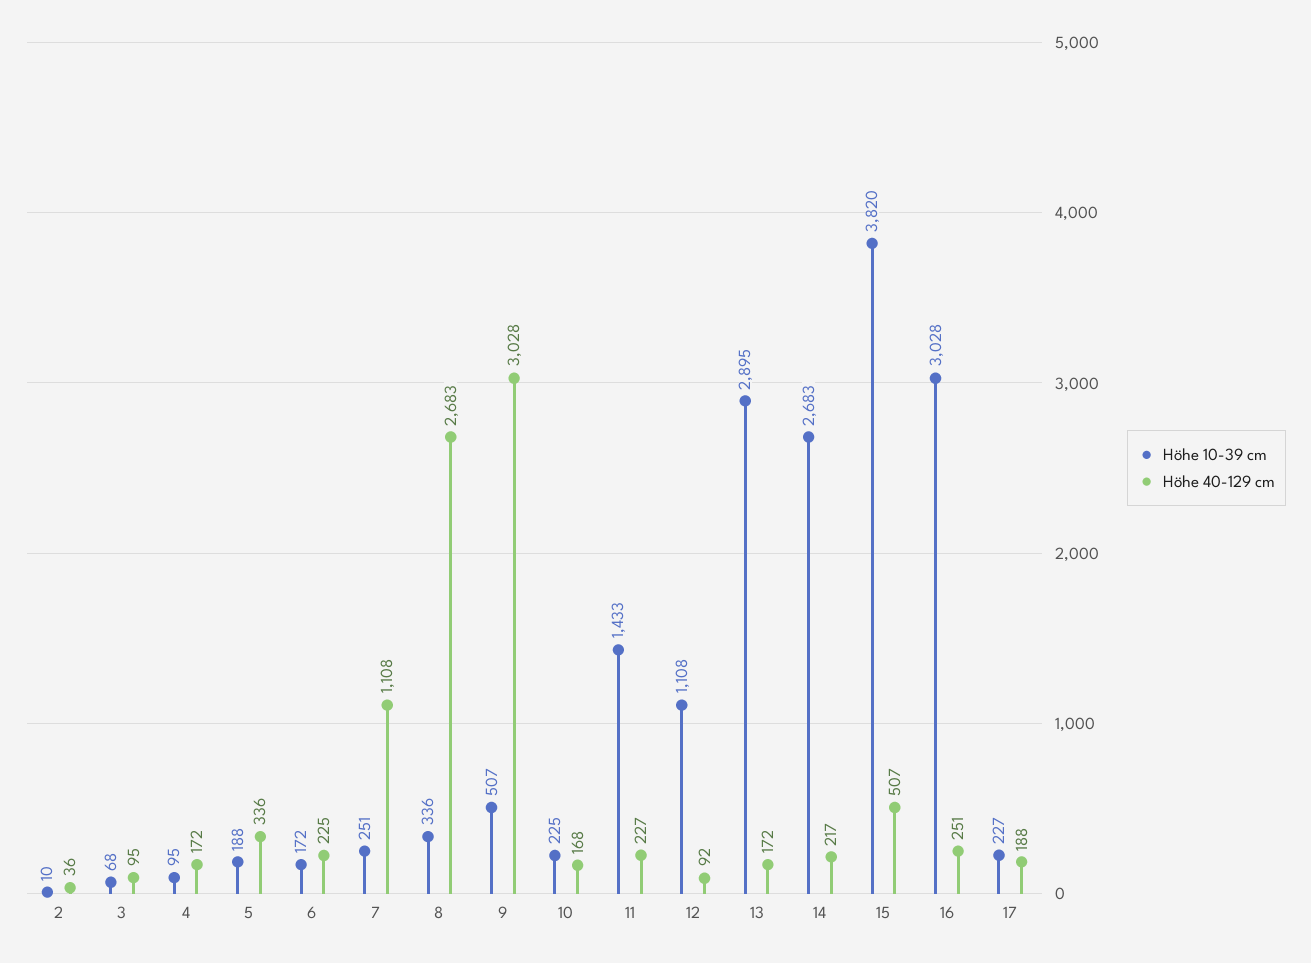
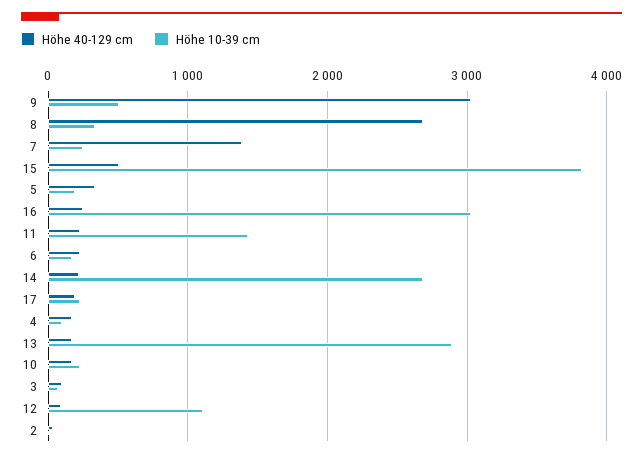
  {
    "Höhe 10-39 cm": {
      "2": 10,
      "3": 68,
      "4": 95,
      "5": 188,
      "6": 172,
      "7": 251,
      "8": 336,
      "9": 507,
      "10": 225,
      "11": 1433,
      "12": 1108,
      "13": 2895,
      "14": 2683,
      "15": 3820,
      "16": 3028,
      "17": 227
    },
    "Höhe 40-129 cm": {
      "2": 36,
      "3": 95,
      "4": 172,
      "5": 336,
      "6": 225,
-     "7": 1108,
+     "7": 1400,
      "8": 2683,
      "9": 3028,
      "10": 168,
      "11": 227,
      "12": 92,
      "13": 172,
      "14": 217,
      "15": 507,
      "16": 251,
      "17": 188
    }
  }

